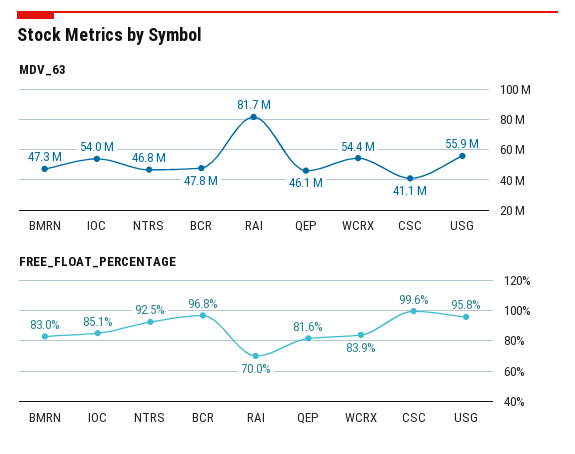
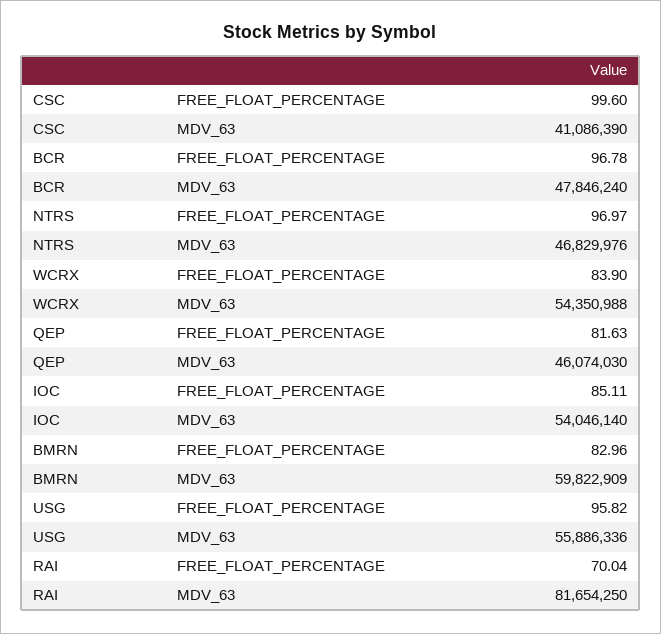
  {
    "MDV_63": {
-     "BMRN": 47300000,
+     "BMRN": 59822909,
      "IOC": 54046140,
      "NTRS": 46829976,
      "BCR": 47846240,
      "RAI": 81654250,
      "QEP": 46074030,
      "WCRX": 54350988,
      "CSC": 41086390,
      "USG": 55886336
    },
    "FREE_FLOAT_PERCENTAGE": {
      "BMRN": 82.96,
      "IOC": 85.11,
-     "NTRS": 92.5,
+     "NTRS": 96.97,
      "BCR": 96.78,
      "RAI": 70.04,
      "QEP": 81.63,
      "WCRX": 83.9,
      "CSC": 99.6,
      "USG": 95.82
    }
  }

